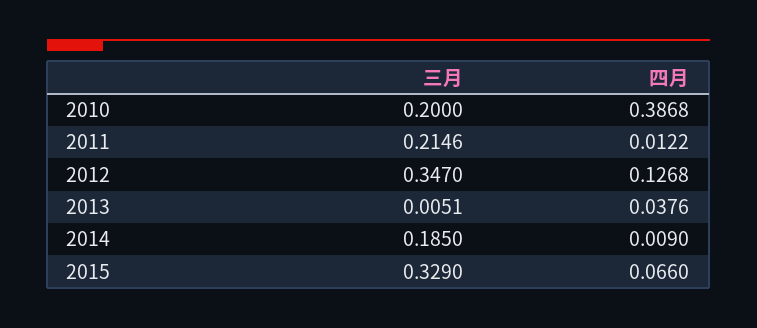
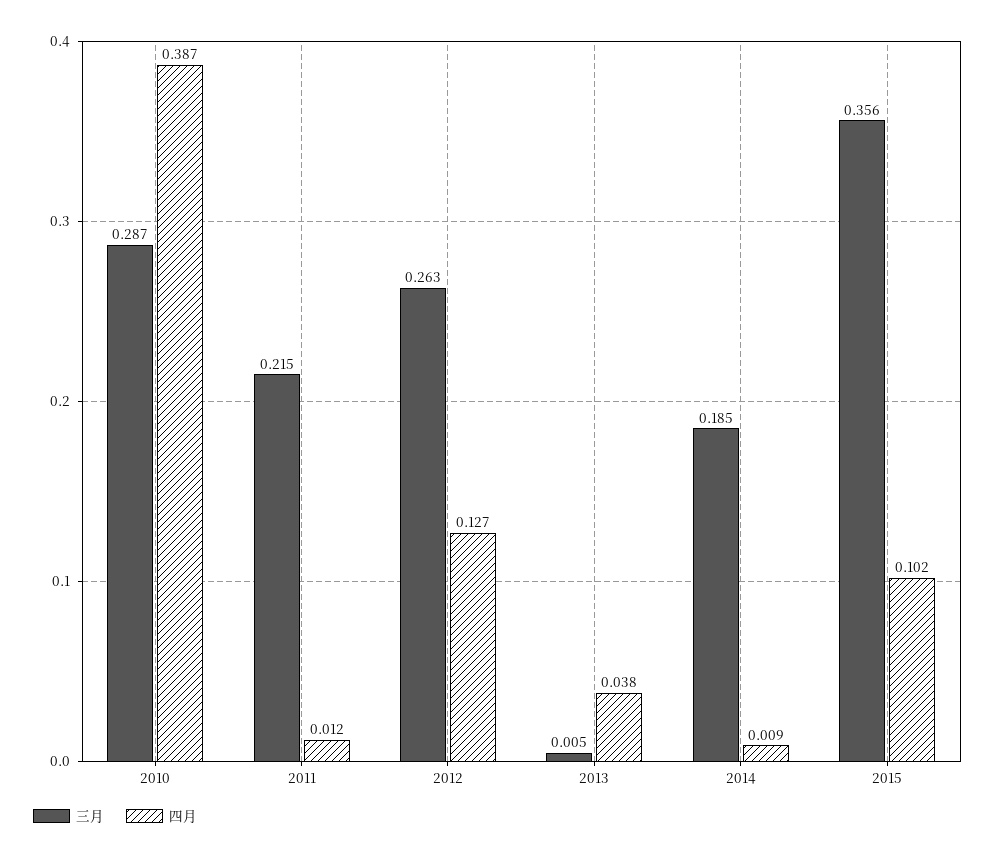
  {
    "三月": {
-     "2010": 0.2,
+     "2010": 0.287,
      "2011": 0.2146,
-     "2012": 0.347,
+     "2012": 0.263,
      "2013": 0.0051,
      "2014": 0.185,
-     "2015": 0.329
+     "2015": 0.356
    },
    "四月": {
      "2010": 0.3868,
      "2011": 0.0122,
      "2012": 0.1268,
      "2013": 0.0376,
      "2014": 0.009,
-     "2015": 0.066
+     "2015": 0.102
    }
  }

